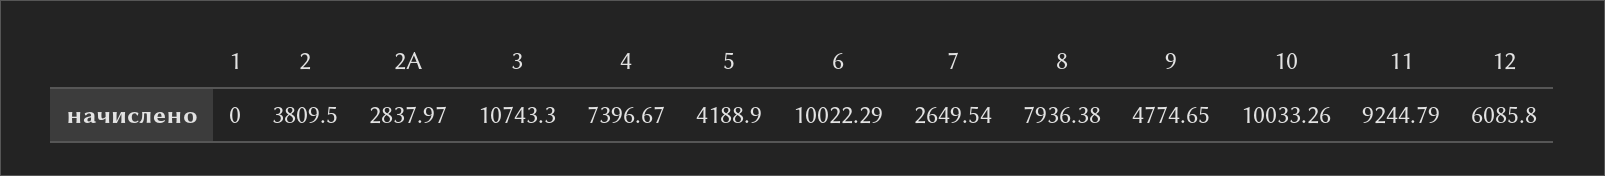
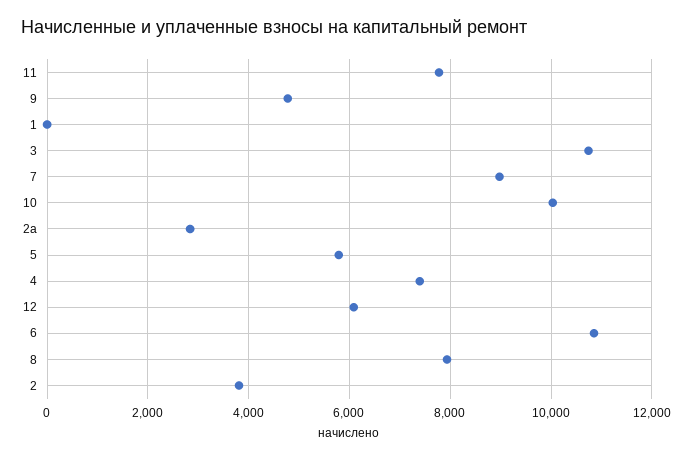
  {
    "1": 0,
    "2": 3809.5,
    "2А": 2837.97,
    "3": 10743.3,
    "4": 7396.67,
-   "5": 4188.9,
+   "5": 5800,
-   "6": 10022.29,
+   "6": 10800,
-   "7": 2649.54,
+   "7": 9000,
    "8": 7936.38,
    "9": 4774.65,
    "10": 10033.26,
-   "11": 9244.79,
+   "11": 7800,
    "12": 6085.8
  }

